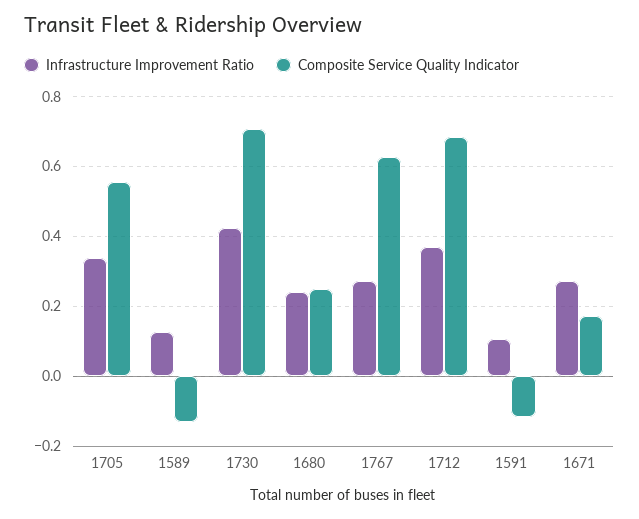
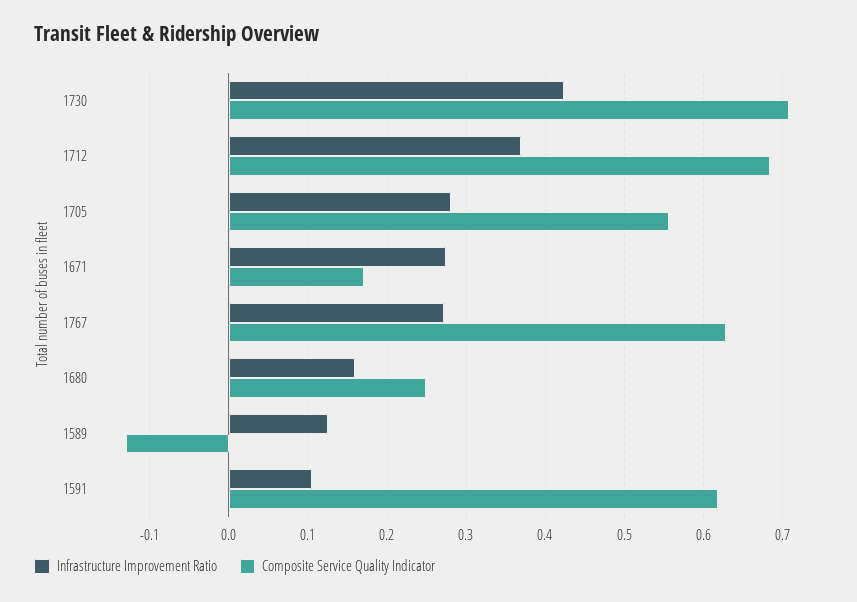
  {
    "Infrastructure Improvement Ratio": {
-     "1705": 0.34,
+     "1705": 0.28,
      "1589": 0.13,
      "1730": 0.42,
-     "1680": 0.24,
+     "1680": 0.16,
      "1767": 0.27,
      "1712": 0.37,
      "1591": 0.11,
      "1671": 0.27
    },
    "Composite Service Quality Indicator": {
      "1705": 0.56,
      "1589": -0.13,
      "1730": 0.71,
      "1680": 0.25,
      "1767": 0.63,
      "1712": 0.68,
-     "1591": -0.12,
+     "1591": 0.62,
      "1671": 0.17
    }
  }

